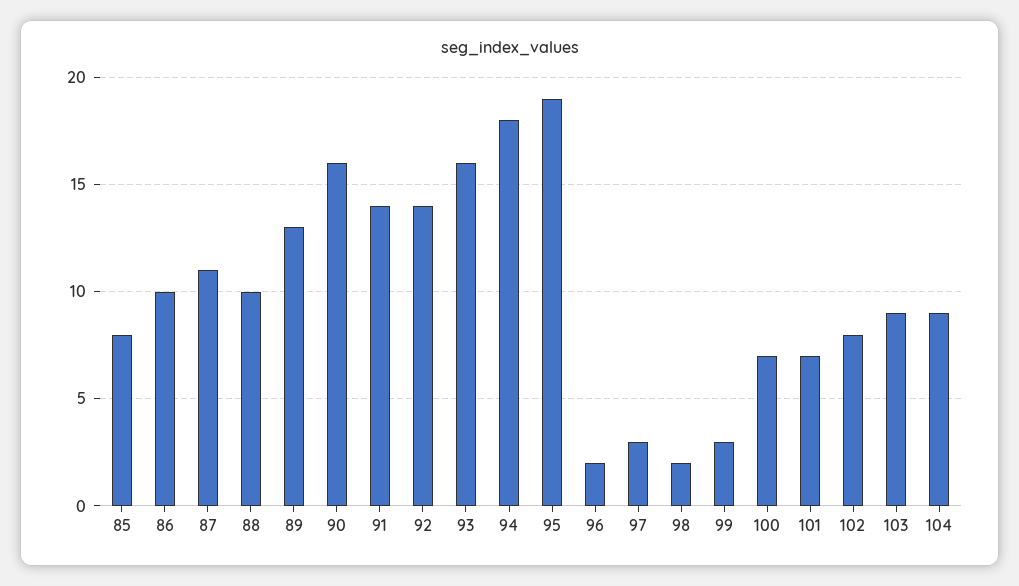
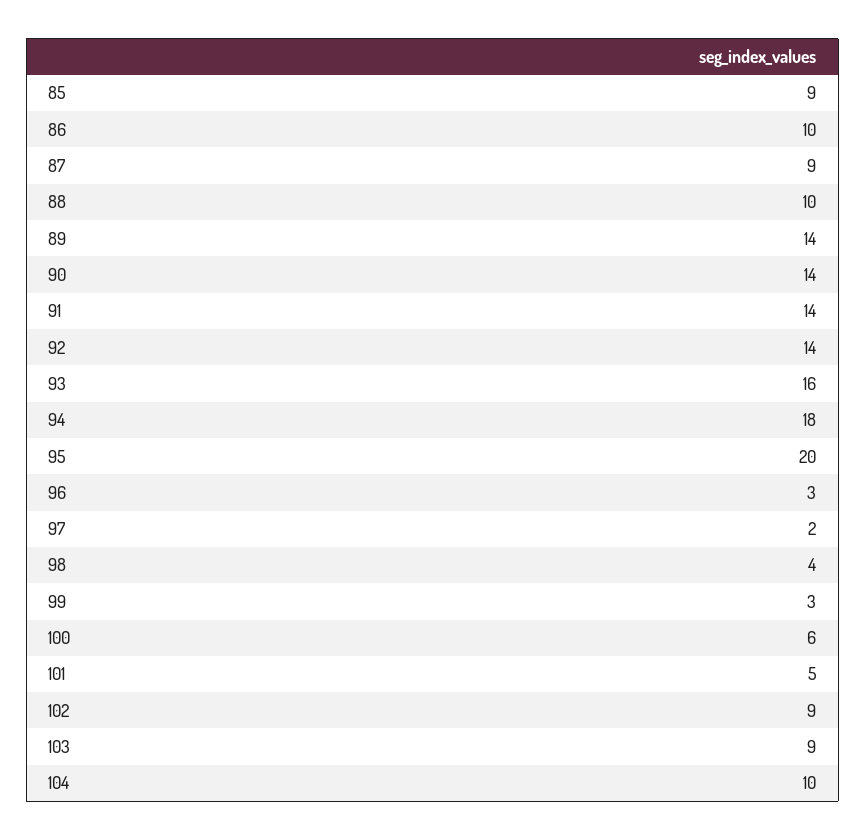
  {
-   "85": 8,
+   "85": 9,
    "86": 10,
-   "87": 11,
+   "87": 9,
    "88": 10,
-   "89": 13,
+   "89": 14,
-   "90": 16,
+   "90": 14,
    "91": 14,
    "92": 14,
    "93": 16,
    "94": 18,
-   "95": 19,
+   "95": 20,
-   "96": 2,
+   "96": 3,
-   "97": 3,
+   "97": 2,
-   "98": 2,
+   "98": 4,
    "99": 3,
-   "100": 7,
+   "100": 6,
-   "101": 7,
+   "101": 5,
-   "102": 8,
+   "102": 9,
    "103": 9,
-   "104": 9
+   "104": 10
  }

